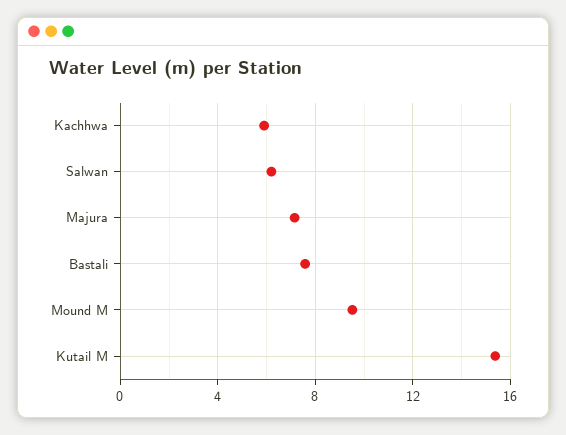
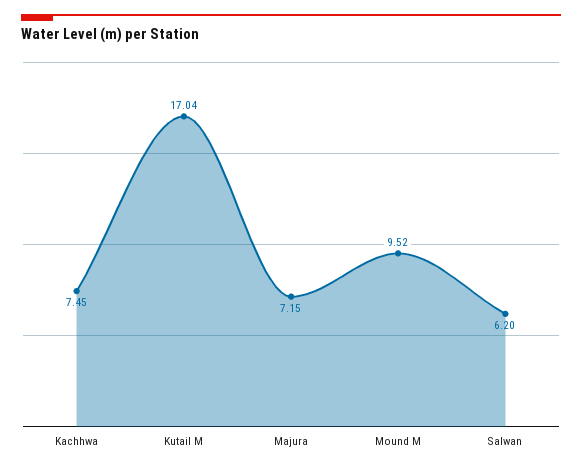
  {
-   "Kachhwa": 6,
+   "Kachhwa": 7.45,
    "Salwan": 6.2,
    "Majura": 7.15,
-   "Bastali": 7.5,
    "Mound M": 9.52,
-   "Kutail M": 15.5
+   "Kutail M": 17.04
  }

